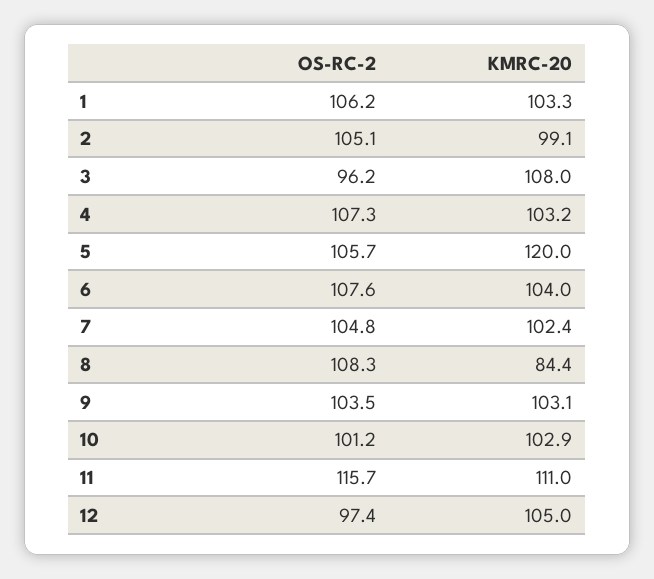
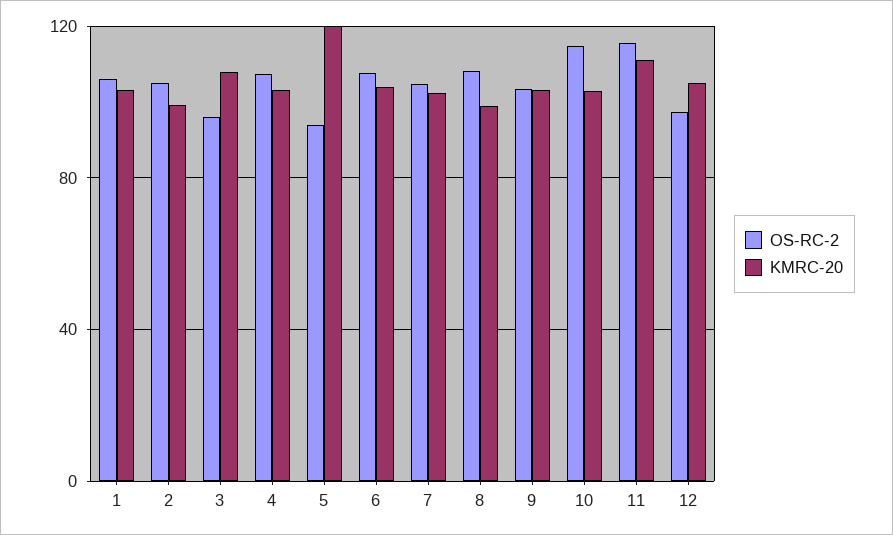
  {
    "OS-RC-2": {
      "1": 106.2,
      "2": 105.1,
      "3": 96.2,
      "4": 107.3,
-     "5": 105.7,
+     "5": 95,
      "6": 107.6,
      "7": 104.8,
      "8": 108.3,
      "9": 103.5,
-     "10": 101.2,
+     "10": 115,
      "11": 115.7,
      "12": 97.4
    },
    "KMRC-20": {
      "1": 103.3,
      "2": 99.1,
      "3": 108,
      "4": 103.2,
      "5": 120,
      "6": 104,
      "7": 102.4,
-     "8": 84.4,
+     "8": 100,
      "9": 103.1,
      "10": 102.9,
      "11": 111,
      "12": 105
    }
  }

